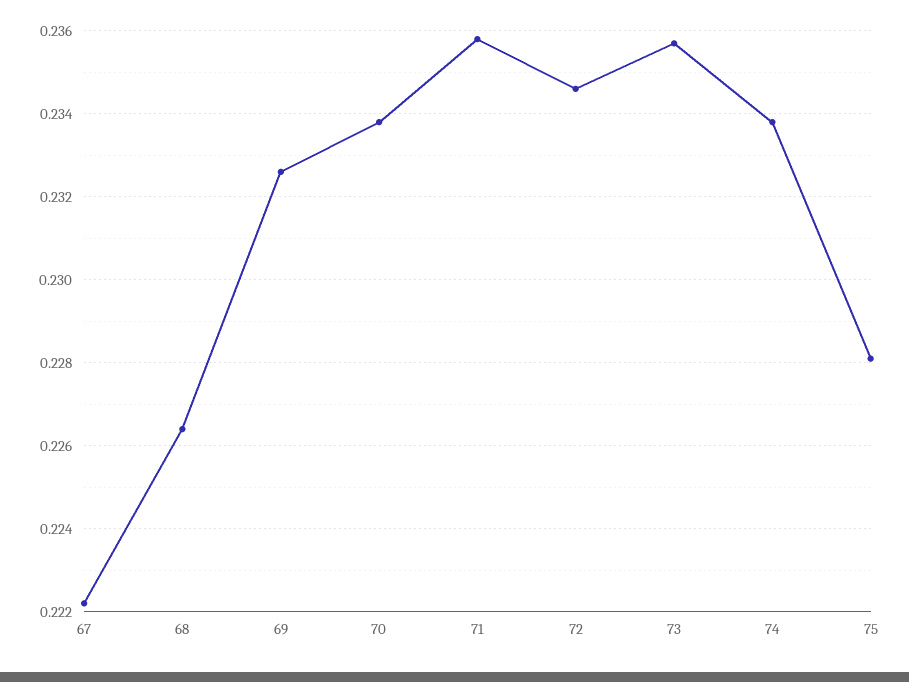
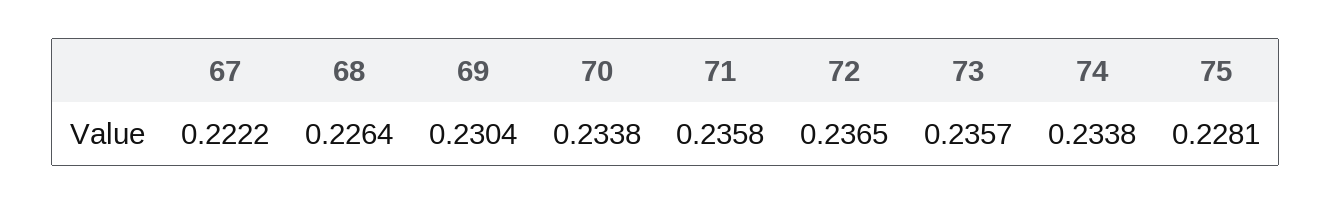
  {
    "67": 0.2222,
    "68": 0.2264,
-   "69": 0.2325,
+   "69": 0.2304,
    "70": 0.2338,
    "71": 0.2358,
-   "72": 0.2345,
+   "72": 0.2365,
    "73": 0.2357,
    "74": 0.2338,
    "75": 0.2281
  }

